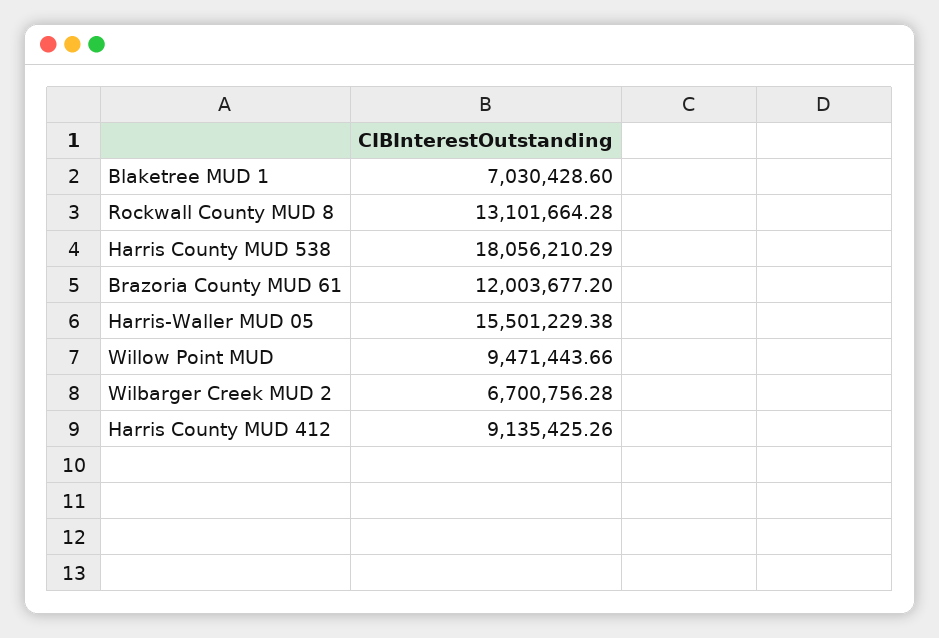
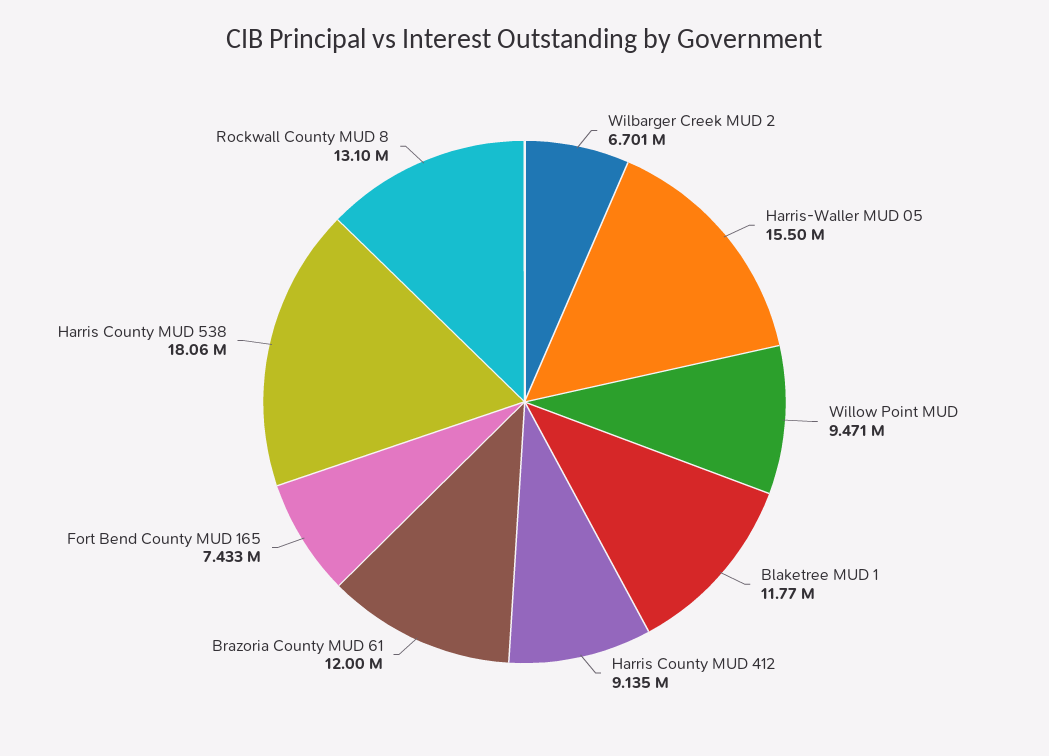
  {
-   "Blaketree MUD 1": 7030428.6,
+   "Blaketree MUD 1": 11770000,
    "Rockwall County MUD 8": 13101664.28,
    "Harris County MUD 538": 18056210.29,
    "Brazoria County MUD 61": 12003677.2,
    "Harris-Waller MUD 05": 15501229.38,
    "Willow Point MUD": 9471443.66,
    "Wilbarger Creek MUD 2": 6700756.28,
-   "Harris County MUD 412": 9135425.26
+   "Harris County MUD 412": 9135425.26,
+   "Fort Bend County MUD 165": 7433000
  }

